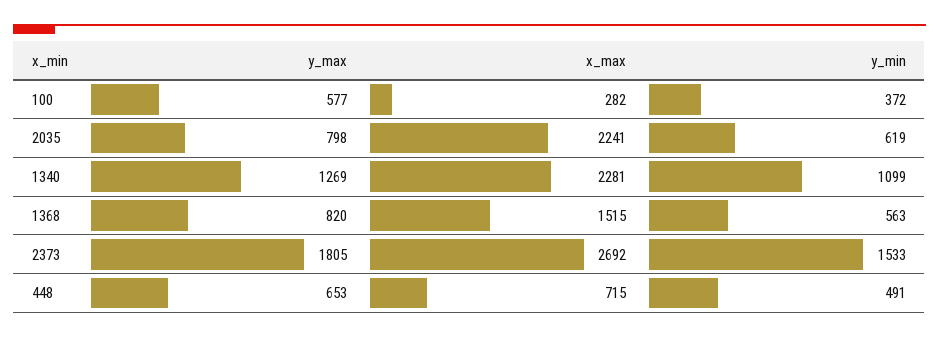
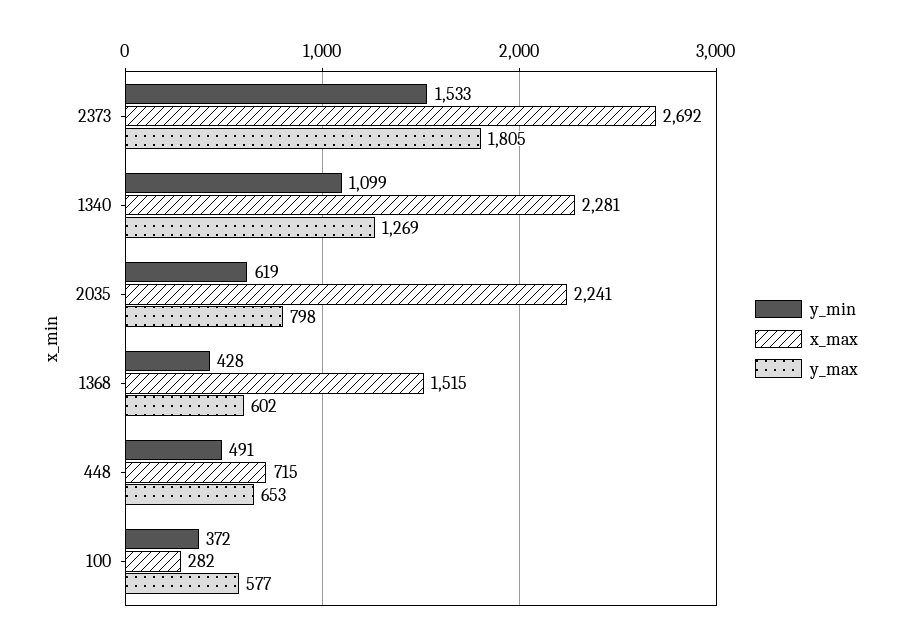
  {
    "y_max": {
      "100": 577,
      "2035": 798,
      "1340": 1269,
-     "1368": 820,
+     "1368": 602,
      "2373": 1805,
      "448": 653
    },
    "x_max": {
      "100": 282,
      "2035": 2241,
      "1340": 2281,
      "1368": 1515,
      "2373": 2692,
      "448": 715
    },
    "y_min": {
      "100": 372,
      "2035": 619,
      "1340": 1099,
-     "1368": 563,
+     "1368": 428,
      "2373": 1533,
      "448": 491
    }
  }

